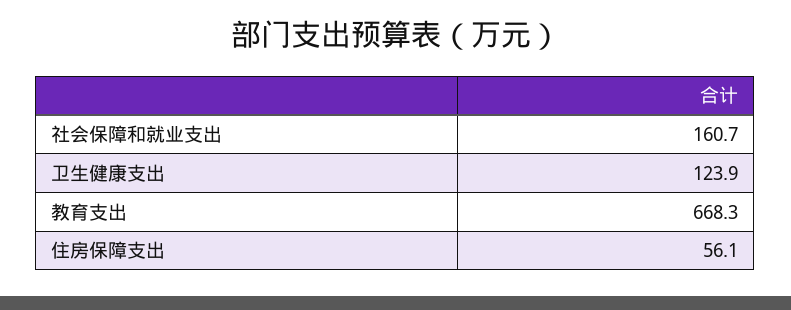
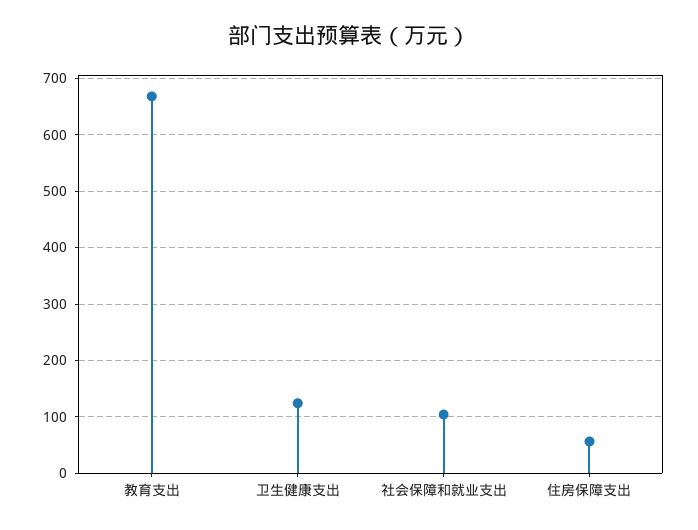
  {
-   "社会保障和就业支出": 160.7,
+   "社会保障和就业支出": 100,
    "卫生健康支出": 123.9,
    "教育支出": 668.3,
    "住房保障支出": 56.1
  }

